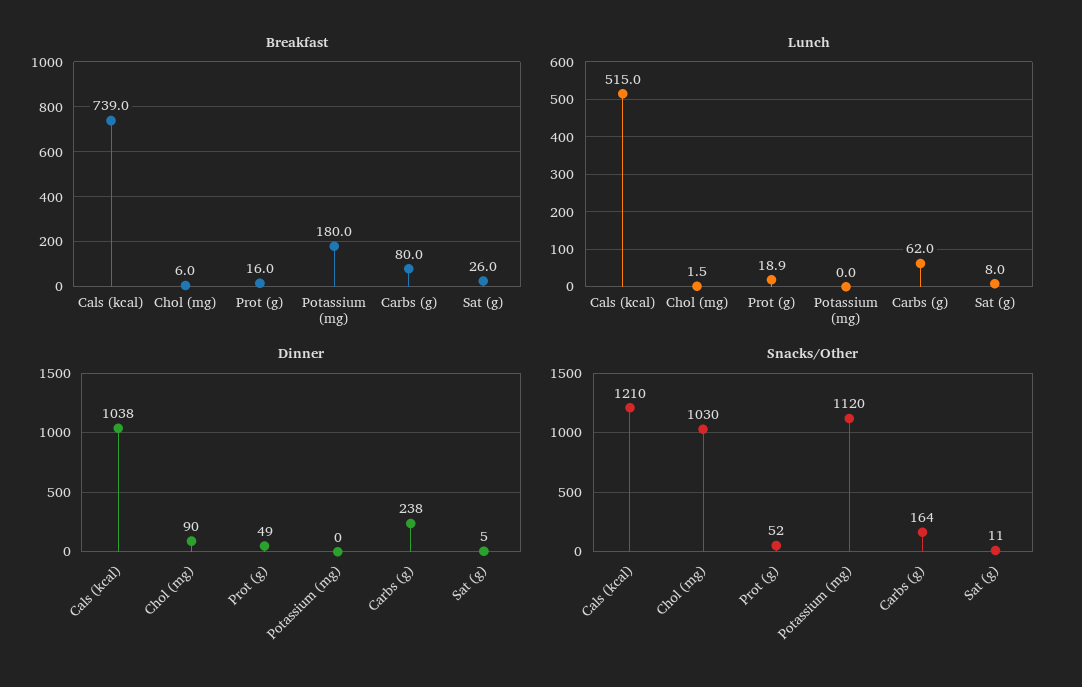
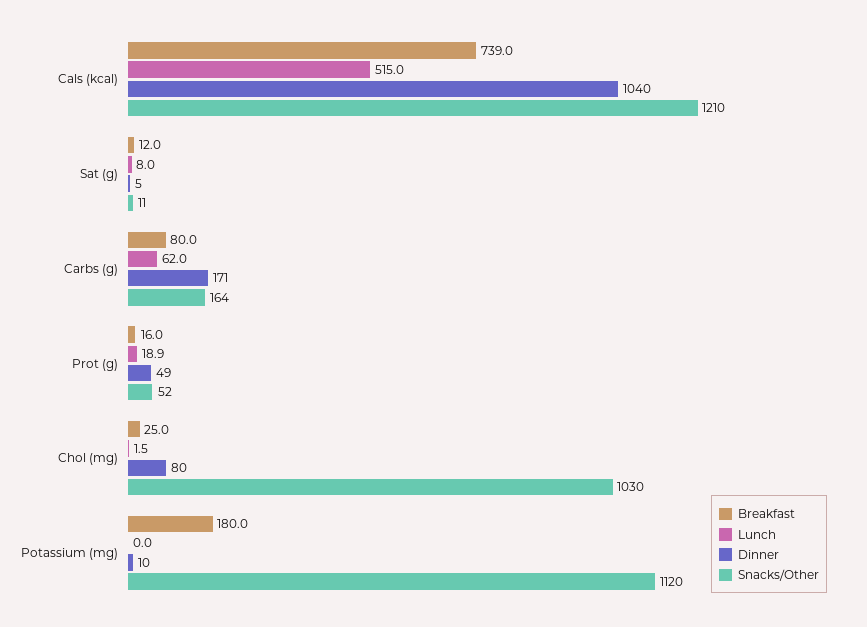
  {
    "Breakfast": {
      "Cals (kcal)": 739,
-     "Chol (mg)": 6,
+     "Chol (mg)": 25,
      "Prot (g)": 16,
      "Potassium (mg)": 180,
      "Carbs (g)": 80,
-     "Sat (g)": 26
+     "Sat (g)": 12
    },
    "Lunch": {
      "Cals (kcal)": 515,
      "Chol (mg)": 1.5,
      "Prot (g)": 18.9,
      "Potassium (mg)": 0,
      "Carbs (g)": 62,
      "Sat (g)": 8
    },
    "Dinner": {
-     "Cals (kcal)": 1038,
+     "Cals (kcal)": 1040,
-     "Chol (mg)": 90,
+     "Chol (mg)": 80,
      "Prot (g)": 49,
-     "Potassium (mg)": 0,
+     "Potassium (mg)": 10,
-     "Carbs (g)": 238,
+     "Carbs (g)": 171,
      "Sat (g)": 5
    },
    "Snacks/Other": {
      "Cals (kcal)": 1210,
      "Chol (mg)": 1030,
      "Prot (g)": 52,
      "Potassium (mg)": 1120,
      "Carbs (g)": 164,
      "Sat (g)": 11
    }
  }

